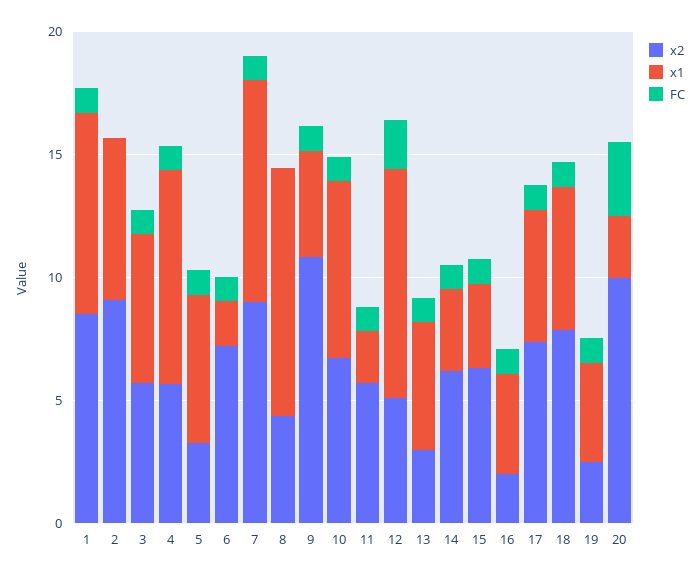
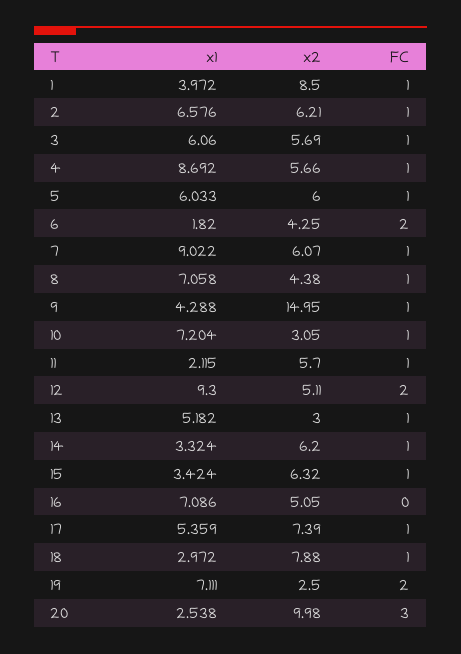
  {
    "x2": {
      "1": 8.5,
-     "2": 9,
+     "2": 6.21,
      "3": 5.69,
      "4": 5.66,
-     "5": 3,
+     "5": 6,
-     "6": 7,
+     "6": 4.25,
-     "7": 9,
+     "7": 6.07,
      "8": 4.38,
-     "9": 11,
+     "9": 14.95,
-     "10": 7,
+     "10": 3.05,
      "11": 5.7,
      "12": 5.11,
      "13": 3,
      "14": 6.2,
      "15": 6.32,
-     "16": 2,
+     "16": 5.05,
      "17": 7.39,
      "18": 7.88,
      "19": 2.5,
      "20": 9.98
    },
    "x1": {
-     "1": 8,
+     "1": 3.972,
      "2": 6.576,
      "3": 6.06,
      "4": 8.692,
      "5": 6.033,
      "6": 1.82,
      "7": 9.022,
-     "8": 10,
+     "8": 7.058,
      "9": 4.288,
      "10": 7.204,
      "11": 2.115,
      "12": 9.3,
      "13": 5.182,
      "14": 3.324,
      "15": 3.424,
-     "16": 4,
+     "16": 7.086,
      "17": 5.359,
-     "18": 6,
+     "18": 2.972,
-     "19": 4,
+     "19": 7.111,
      "20": 2.538
    },
    "FC": {
      "1": 1,
-     "2": 0,
+     "2": 1,
      "3": 1,
      "4": 1,
      "5": 1,
-     "6": 1,
+     "6": 2,
      "7": 1,
-     "8": 0,
+     "8": 1,
      "9": 1,
      "10": 1,
      "11": 1,
      "12": 2,
      "13": 1,
      "14": 1,
      "15": 1,
-     "16": 1,
+     "16": 0,
      "17": 1,
      "18": 1,
-     "19": 1,
+     "19": 2,
      "20": 3
    }
  }

